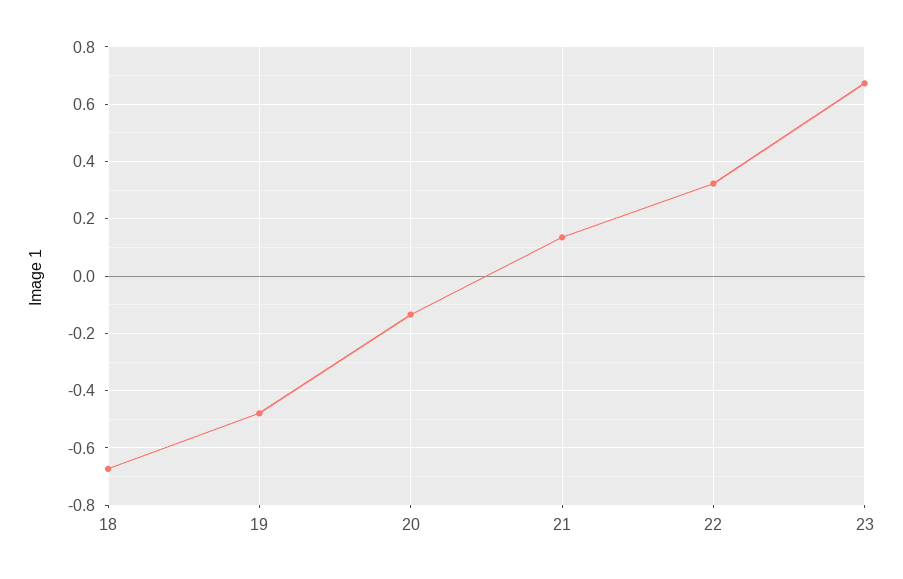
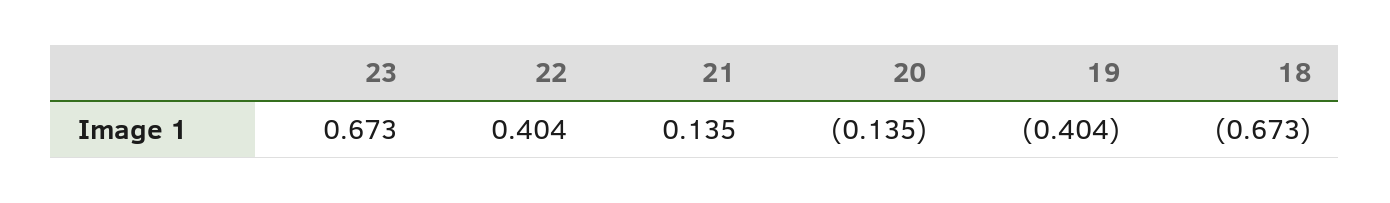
  {
    "18": -0.673,
-   "19": -0.475,
+   "19": -0.404,
    "20": -0.135,
    "21": 0.135,
-   "22": 0.325,
+   "22": 0.404,
    "23": 0.673
  }

